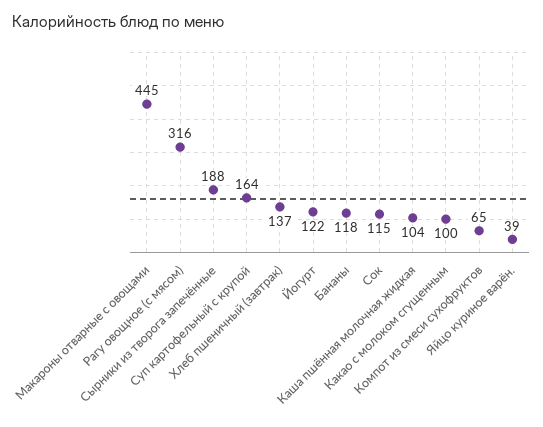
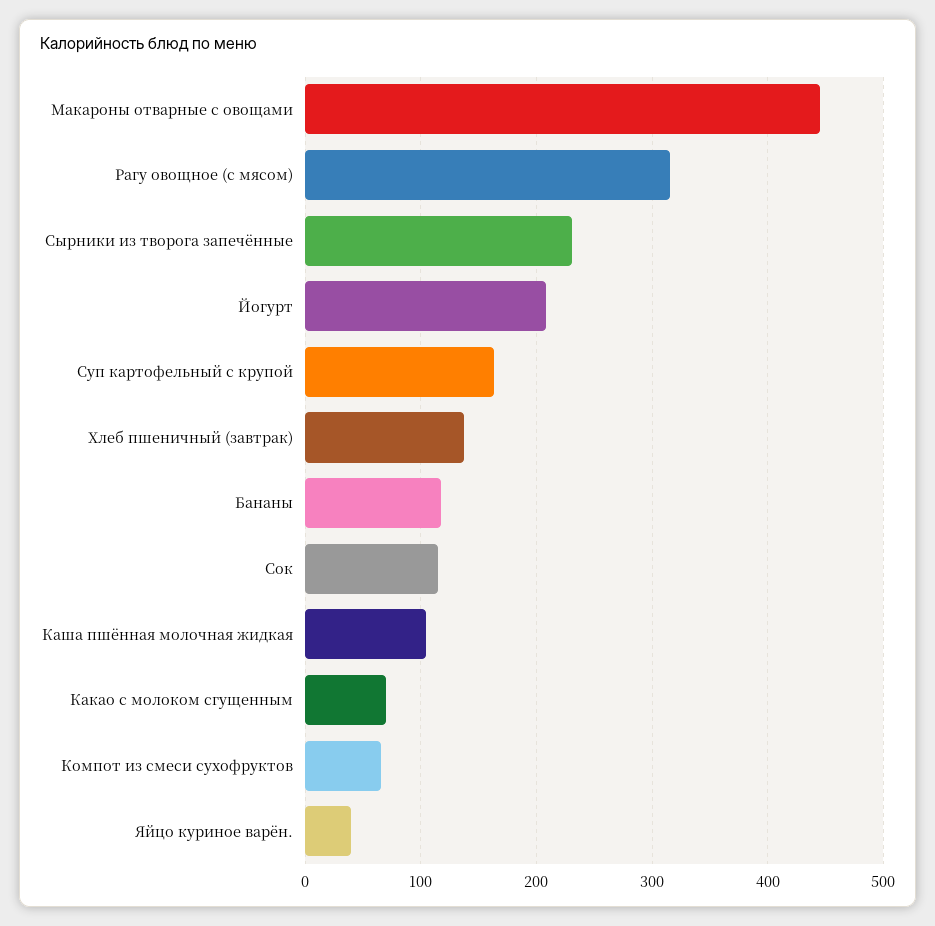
  {
    "Макароны отварные с овощами": 445,
    "Рагу овощное (с мясом)": 316,
-   "Сырники из творога запечённые": 188,
+   "Сырники из творога запечённые": 230,
    "Суп картофельный с крупой": 164,
    "Хлеб пшеничный (завтрак)": 137,
-   "Йогурт": 122,
+   "Йогурт": 210,
    "Бананы": 118,
    "Сок": 115,
    "Каша пшённая молочная жидкая": 104,
-   "Какао с молоком сгущенным": 100,
+   "Какао с молоком сгущенным": 70,
    "Компот из смеси сухофруктов": 65,
    "Яйцо куриное варён.": 39
  }

